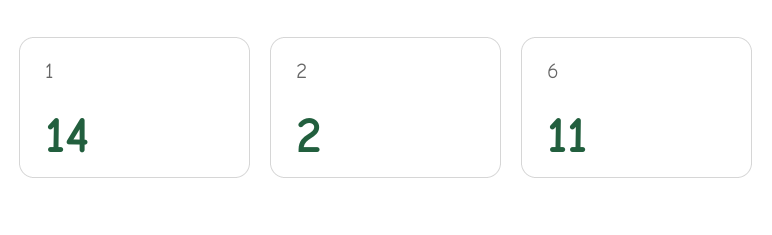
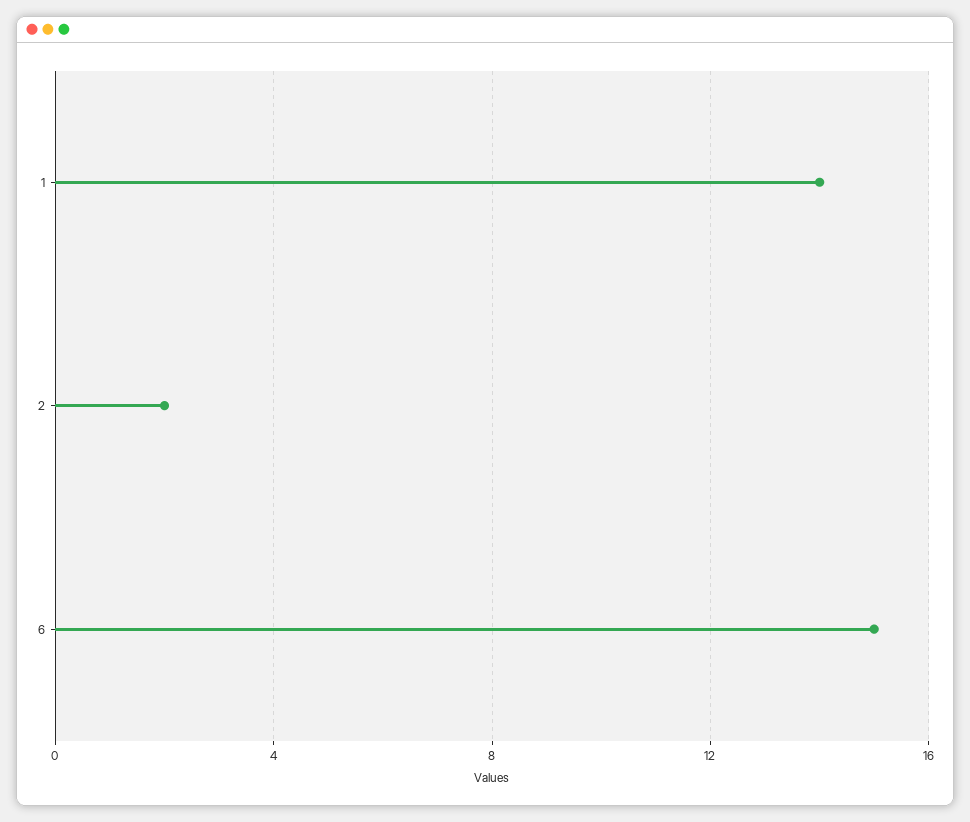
  {
    "1": 14,
    "2": 2,
-   "6": 11
+   "6": 15
  }

